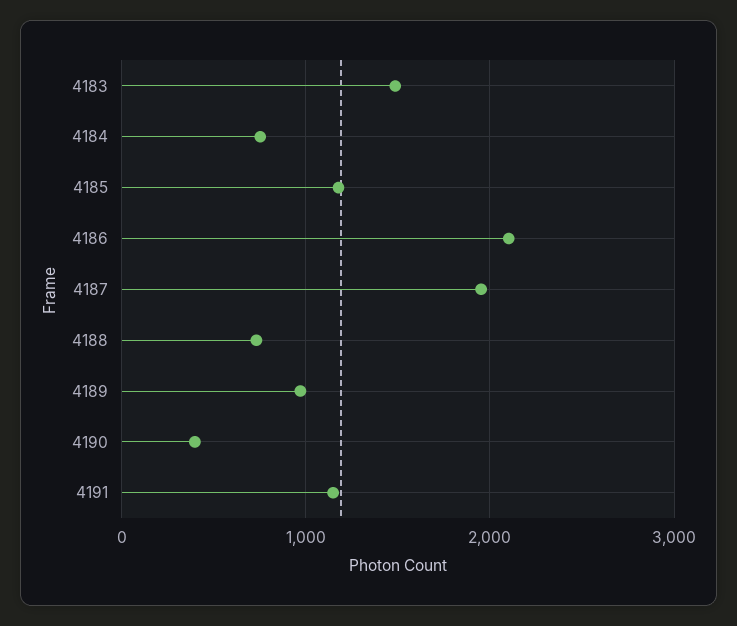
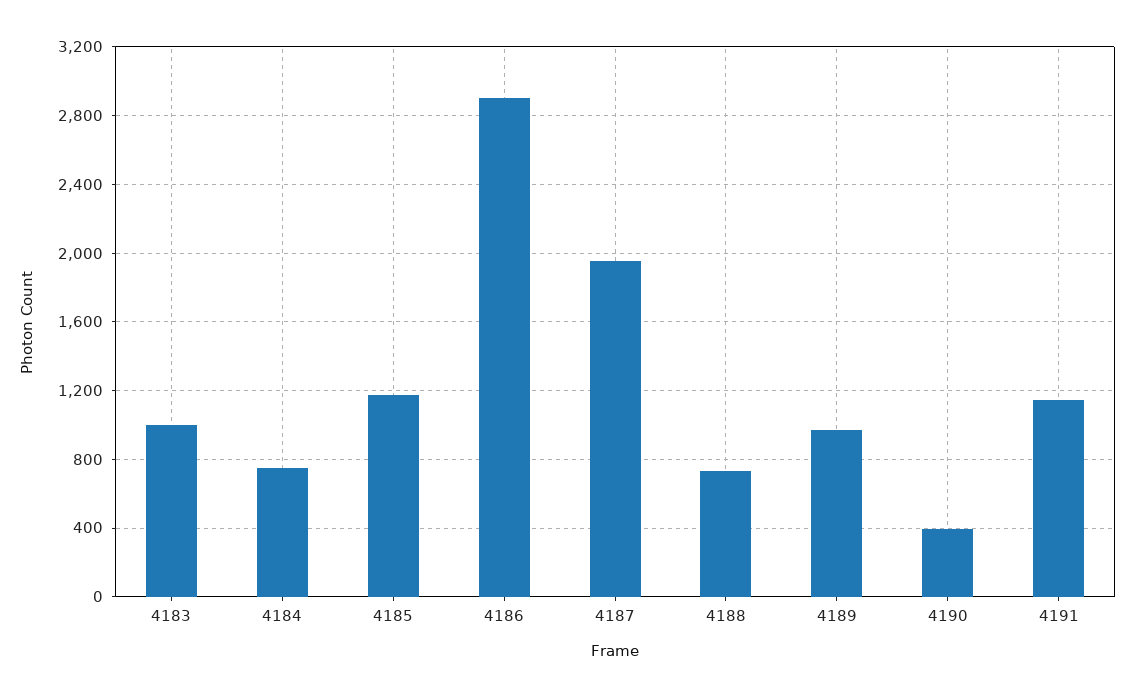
  {
-   "4183": 1500,
+   "4183": 1000,
    "4184": 750,
    "4185": 1200,
-   "4186": 2100,
+   "4186": 2900,
    "4187": 1950,
    "4188": 750,
    "4189": 950,
    "4190": 400,
    "4191": 1150
  }

